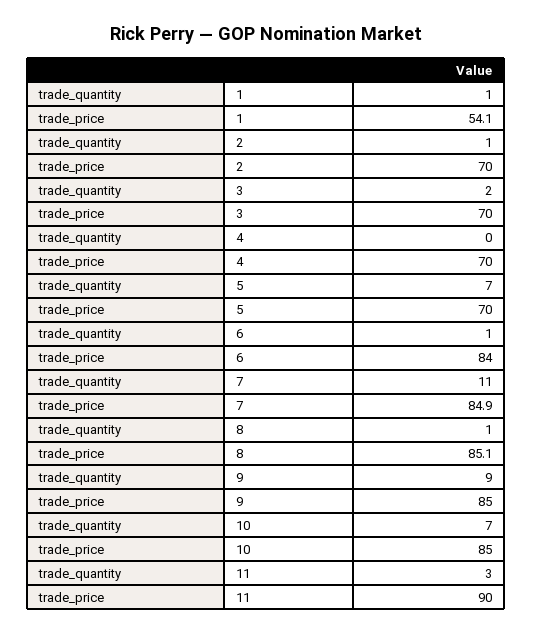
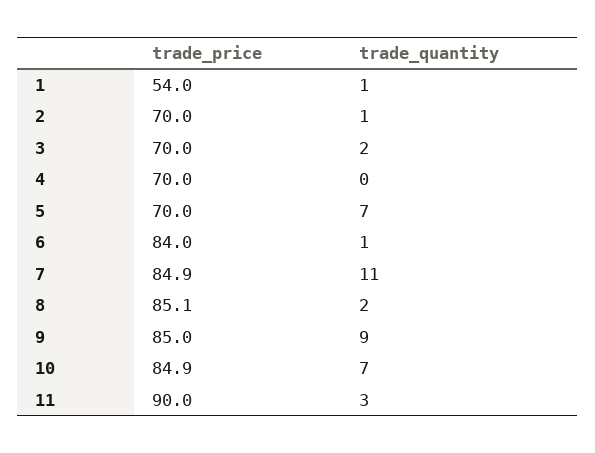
  {
    "trade_quantity": {
      "1": 1,
      "2": 1,
      "3": 2,
      "4": 0,
      "5": 7,
      "6": 1,
      "7": 11,
-     "8": 1,
+     "8": 2,
      "9": 9,
      "10": 7,
      "11": 3
    },
    "trade_price": {
-     "1": 54.1,
+     "1": 54,
      "2": 70,
      "3": 70,
      "4": 70,
      "5": 70,
      "6": 84,
      "7": 84.9,
      "8": 85.1,
      "9": 85,
-     "10": 85,
+     "10": 84.9,
      "11": 90
    }
  }

